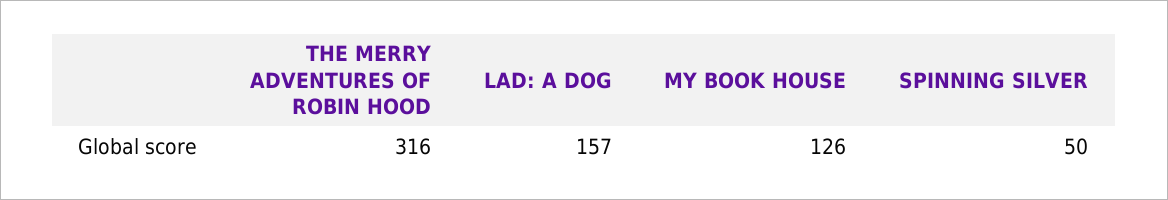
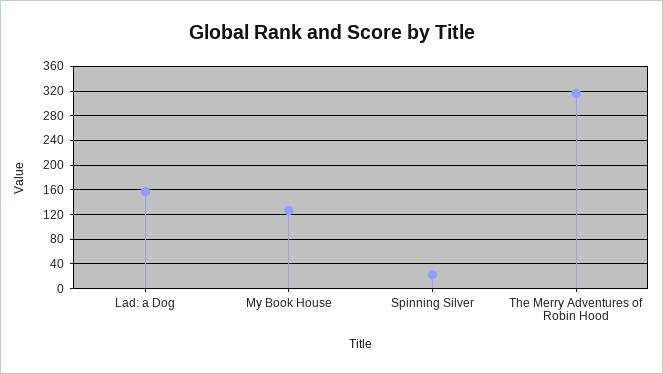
  {
    "THE MERRY ADVENTURES OF ROBIN HOOD": 316,
    "LAD: A DOG": 157,
    "MY BOOK HOUSE": 126,
-   "SPINNING SILVER": 50
+   "SPINNING SILVER": 20
  }

